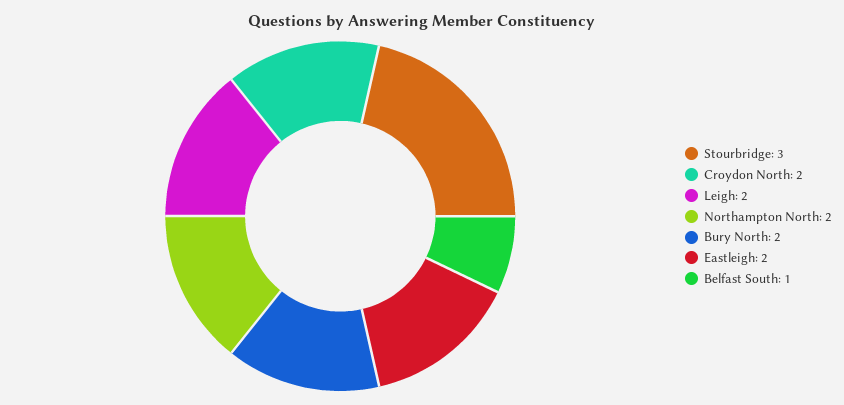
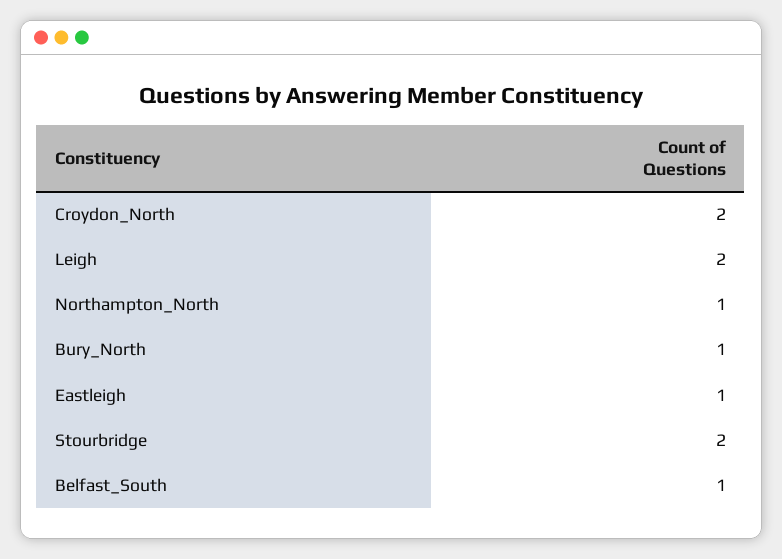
  {
-   "Stourbridge": 3,
+   "Stourbridge": 2,
    "Croydon North": 2,
    "Leigh": 2,
-   "Northampton North": 2,
+   "Northampton North": 1,
-   "Bury North": 2,
+   "Bury North": 1,
-   "Eastleigh": 2,
+   "Eastleigh": 1,
    "Belfast South": 1
  }

